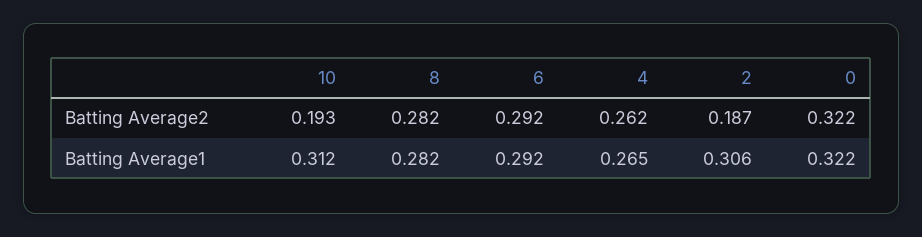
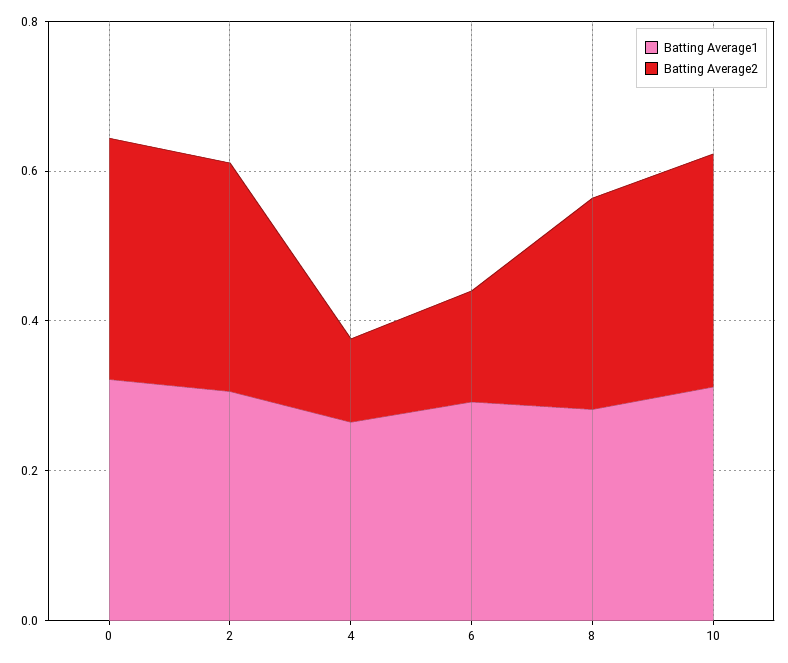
  {
    "Batting Average2": {
-     "10": 0.193,
+     "10": 0.3,
      "8": 0.282,
-     "6": 0.292,
+     "6": 0.15,
-     "4": 0.262,
+     "4": 0.1,
-     "2": 0.187,
+     "2": 0.3,
      "0": 0.322
    },
    "Batting Average1": {
      "10": 0.312,
      "8": 0.282,
      "6": 0.292,
      "4": 0.265,
      "2": 0.306,
      "0": 0.322
    }
  }

